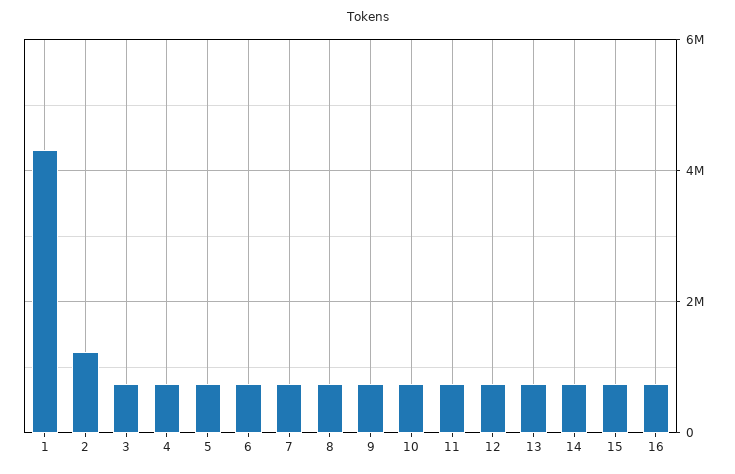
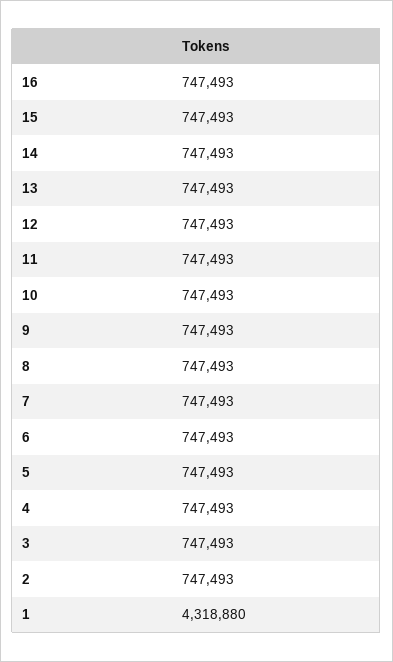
  {
    "1": 4318880,
-   "2": 1200000,
+   "2": 747493,
    "3": 747493,
    "4": 747493,
    "5": 747493,
    "6": 747493,
    "7": 747493,
    "8": 747493,
    "9": 747493,
    "10": 747493,
    "11": 747493,
    "12": 747493,
    "13": 747493,
    "14": 747493,
    "15": 747493,
    "16": 747493
  }

